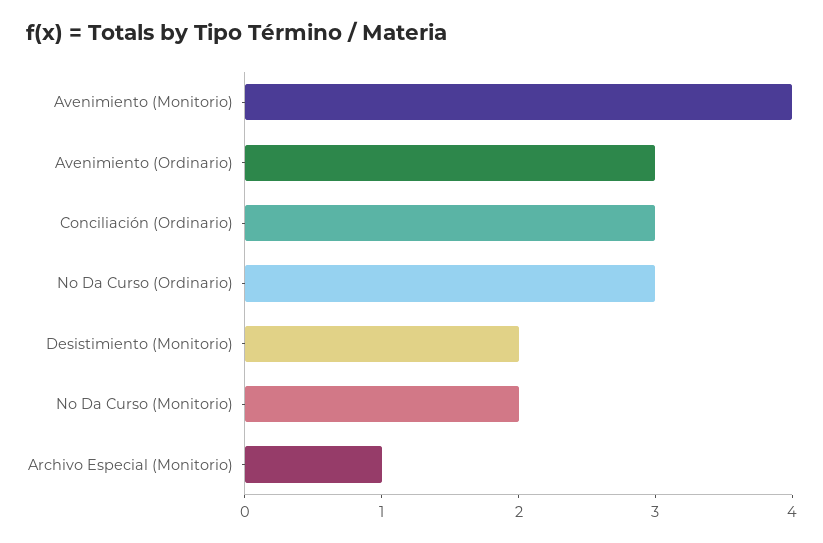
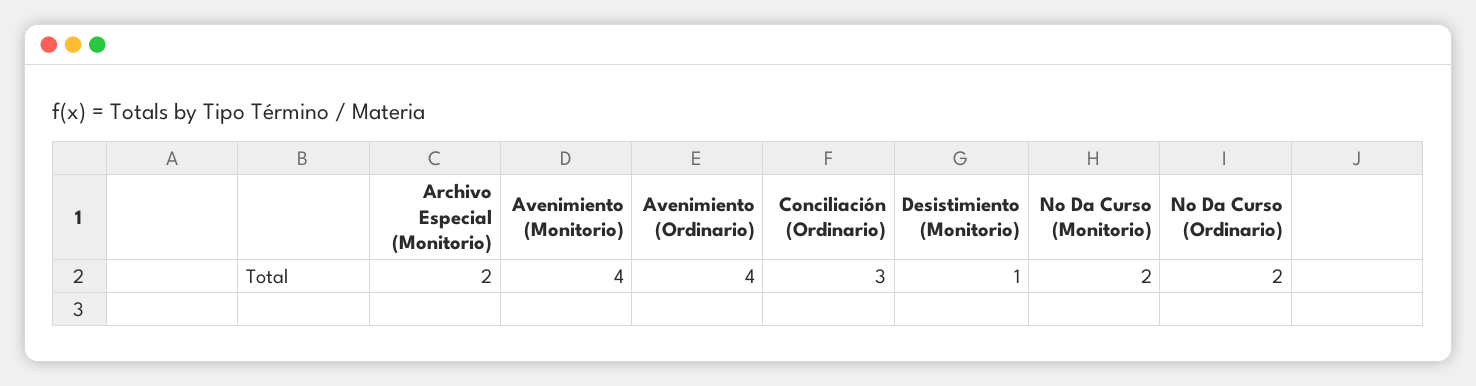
  {
    "Avenimiento (Monitorio)": 4,
-   "Avenimiento (Ordinario)": 3,
+   "Avenimiento (Ordinario)": 4,
    "Conciliación (Ordinario)": 3,
-   "No Da Curso (Ordinario)": 3,
+   "No Da Curso (Ordinario)": 2,
-   "Desistimiento (Monitorio)": 2,
+   "Desistimiento (Monitorio)": 1,
    "No Da Curso (Monitorio)": 2,
-   "Archivo Especial (Monitorio)": 1
+   "Archivo Especial (Monitorio)": 2
  }

